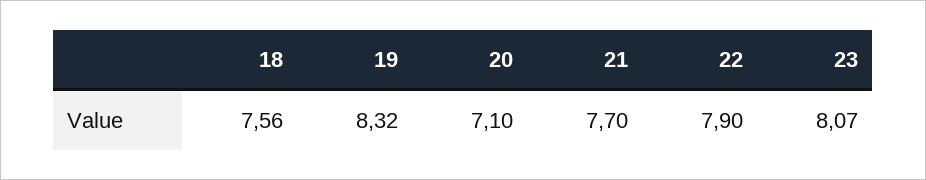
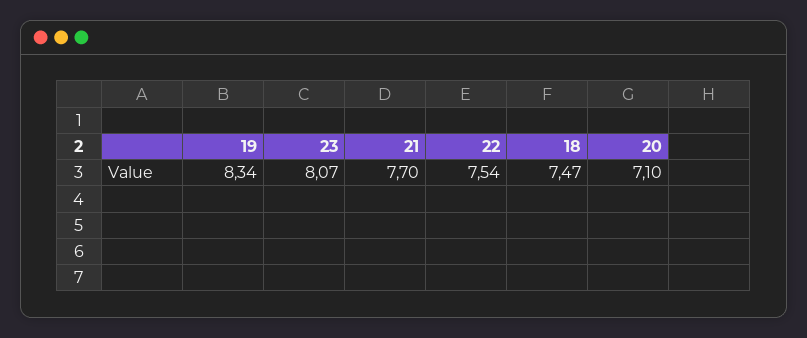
  {
-   "18": 7.56,
+   "18": 7.47,
-   "19": 8.32,
+   "19": 8.34,
    "20": 7.1,
    "21": 7.7,
-   "22": 7.9,
+   "22": 7.54,
    "23": 8.07
  }

